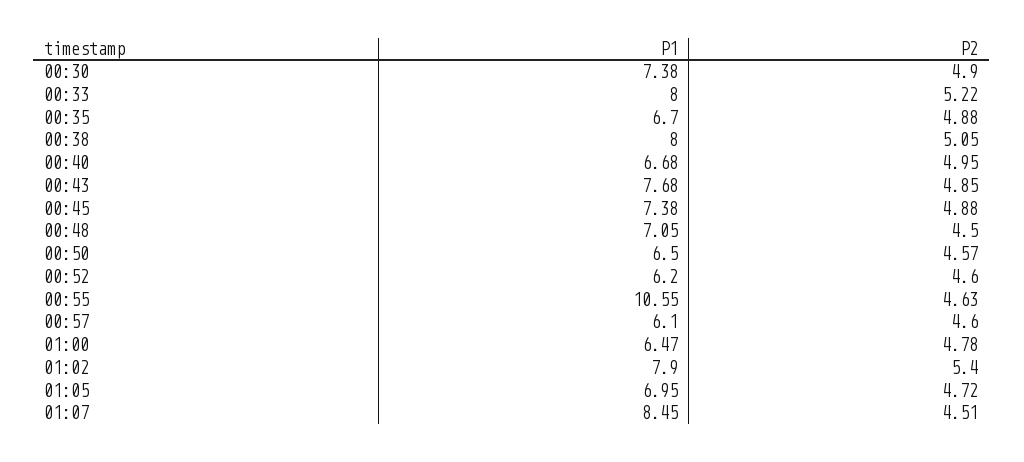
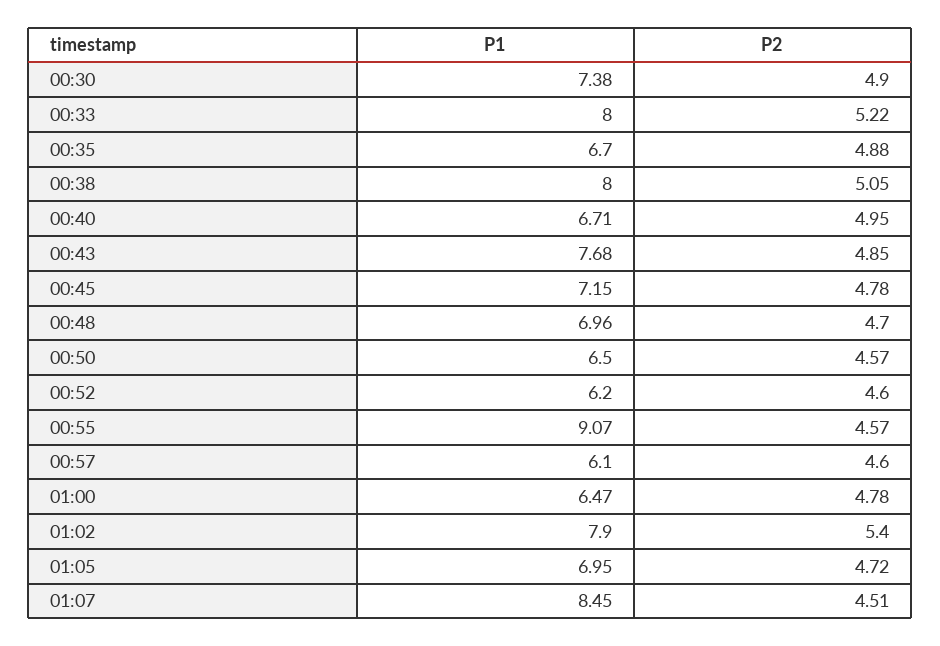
  {
    "P1": {
      "00:30": 7.38,
      "00:33": 8,
      "00:35": 6.7,
      "00:38": 8,
-     "00:40": 6.68,
+     "00:40": 6.71,
      "00:43": 7.68,
-     "00:45": 7.38,
+     "00:45": 7.15,
-     "00:48": 7.05,
+     "00:48": 6.96,
      "00:50": 6.5,
      "00:52": 6.2,
-     "00:55": 10.55,
+     "00:55": 9.07,
      "00:57": 6.1,
      "01:00": 6.47,
      "01:02": 7.9,
      "01:05": 6.95,
      "01:07": 8.45
    },
    "P2": {
      "00:30": 4.9,
      "00:33": 5.22,
      "00:35": 4.88,
      "00:38": 5.05,
      "00:40": 4.95,
      "00:43": 4.85,
-     "00:45": 4.88,
+     "00:45": 4.78,
-     "00:48": 4.5,
+     "00:48": 4.7,
      "00:50": 4.57,
      "00:52": 4.6,
-     "00:55": 4.63,
+     "00:55": 4.57,
      "00:57": 4.6,
      "01:00": 4.78,
      "01:02": 5.4,
      "01:05": 4.72,
      "01:07": 4.51
    }
  }

